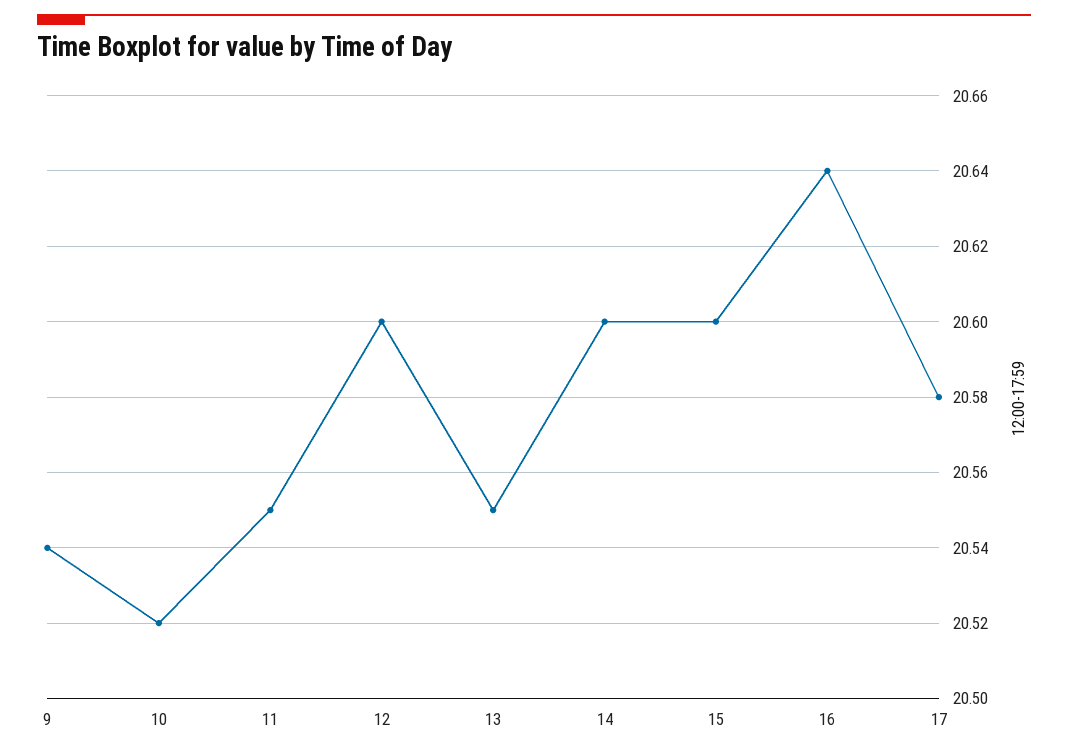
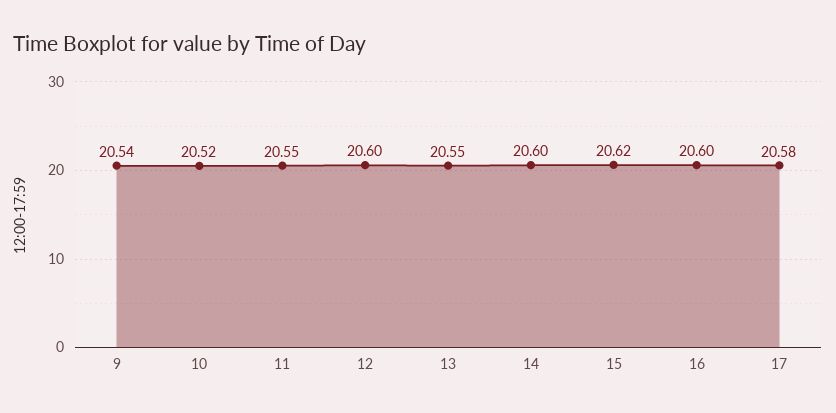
  {
    "9": 20.54,
    "10": 20.52,
    "11": 20.55,
    "12": 20.6,
    "13": 20.55,
    "14": 20.6,
-   "15": 20.6,
+   "15": 20.62,
-   "16": 20.64,
+   "16": 20.6,
    "17": 20.58
  }

